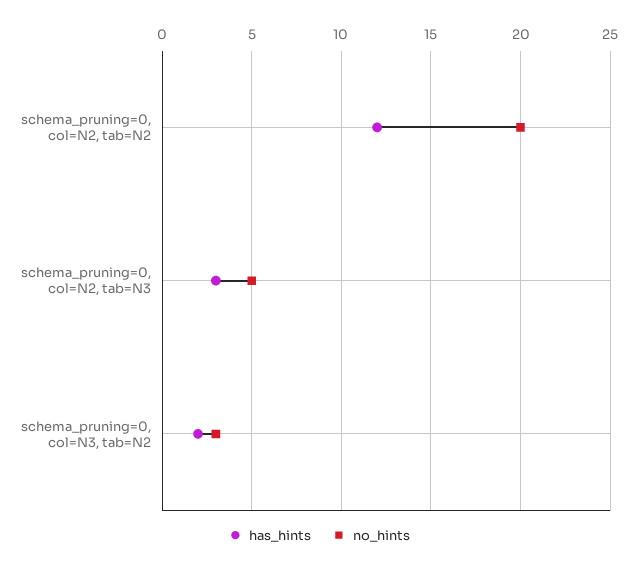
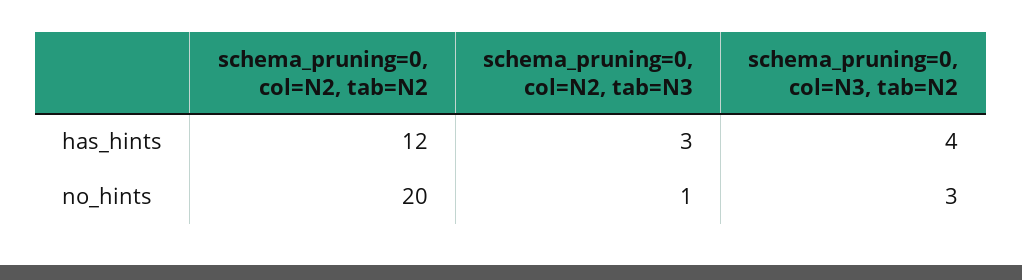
  {
    "has_hints": {
      "schema_pruning=0, col=N2, tab=N2": 12,
      "schema_pruning=0, col=N2, tab=N3": 3,
-     "schema_pruning=0, col=N3, tab=N2": 2
+     "schema_pruning=0, col=N3, tab=N2": 4
    },
    "no_hints": {
      "schema_pruning=0, col=N2, tab=N2": 20,
-     "schema_pruning=0, col=N2, tab=N3": 5,
+     "schema_pruning=0, col=N2, tab=N3": 1,
      "schema_pruning=0, col=N3, tab=N2": 3
    }
  }

